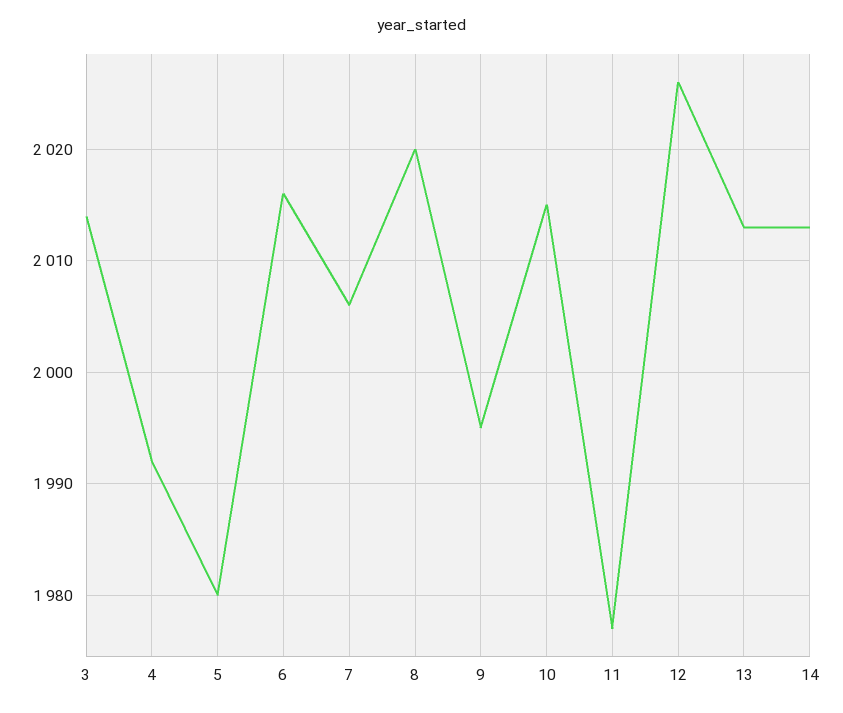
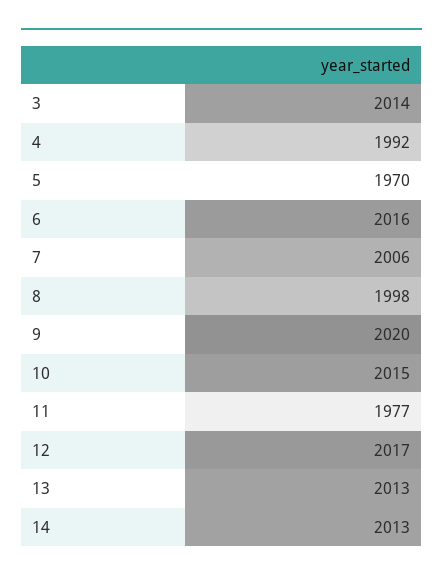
  {
    "3": 2014,
    "4": 1992,
-   "5": 1980,
+   "5": 1970,
    "6": 2016,
    "7": 2006,
-   "8": 2020,
+   "8": 1998,
-   "9": 1995,
+   "9": 2020,
    "10": 2015,
    "11": 1977,
-   "12": 2026,
+   "12": 2017,
    "13": 2013,
    "14": 2013
  }

